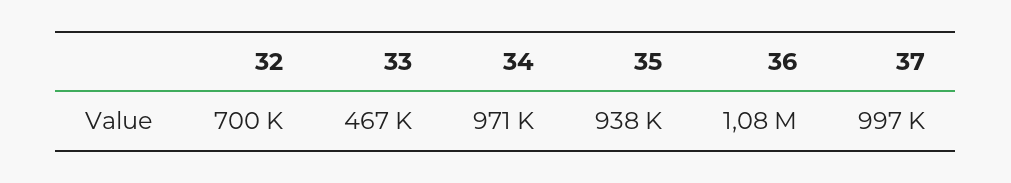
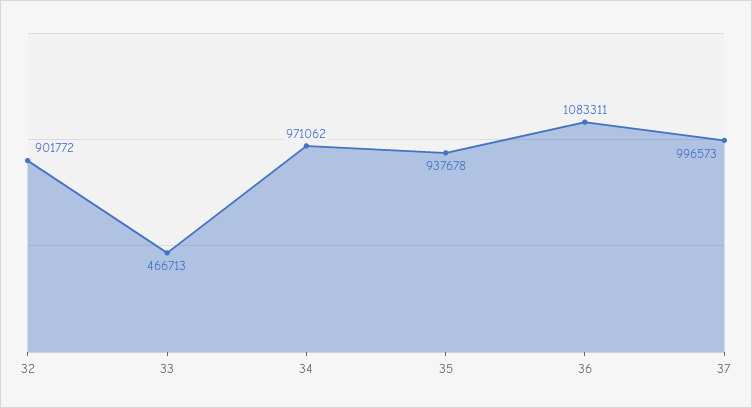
  {
-   "32": 700000,
+   "32": 901772,
    "33": 466713,
    "34": 971062,
    "35": 937678,
    "36": 1083311,
    "37": 996573
  }

